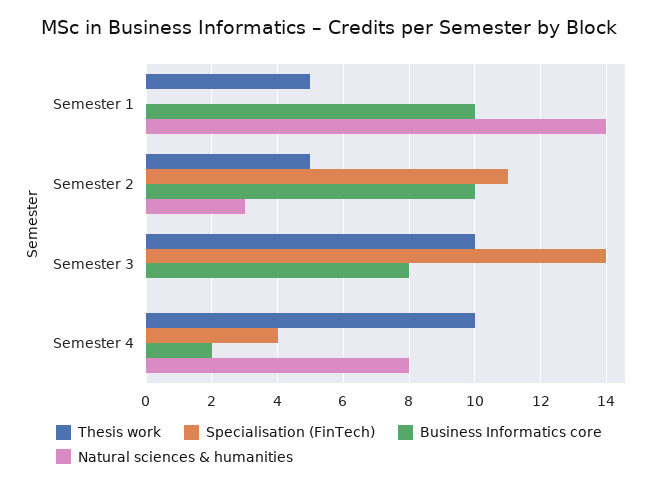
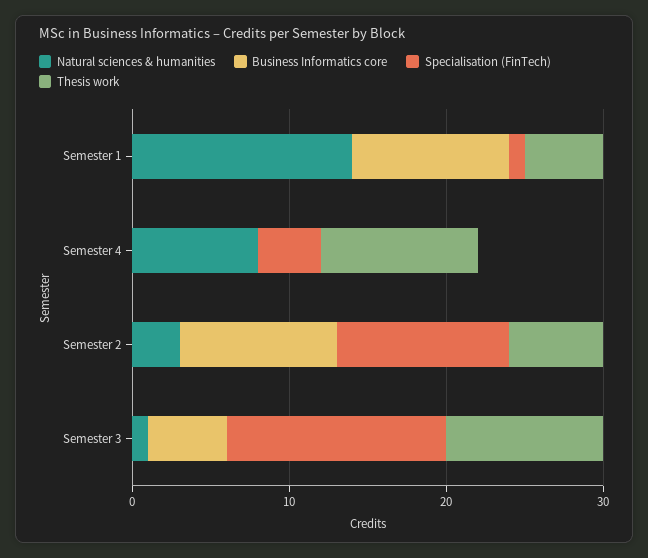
  {
    "Thesis work": {
      "Semester 1": 5,
-     "Semester 2": 5,
+     "Semester 2": 6,
      "Semester 3": 10,
      "Semester 4": 10
    },
    "Specialisation (FinTech)": {
-     "Semester 1": 0,
+     "Semester 1": 1,
      "Semester 2": 11,
      "Semester 3": 14,
      "Semester 4": 4
    },
    "Business Informatics core": {
      "Semester 1": 10,
      "Semester 2": 10,
-     "Semester 3": 8,
+     "Semester 3": 5,
-     "Semester 4": 2
+     "Semester 4": 0
    },
    "Natural sciences & humanities": {
      "Semester 1": 14,
      "Semester 2": 3,
-     "Semester 3": 0,
+     "Semester 3": 1,
      "Semester 4": 8
    }
  }

